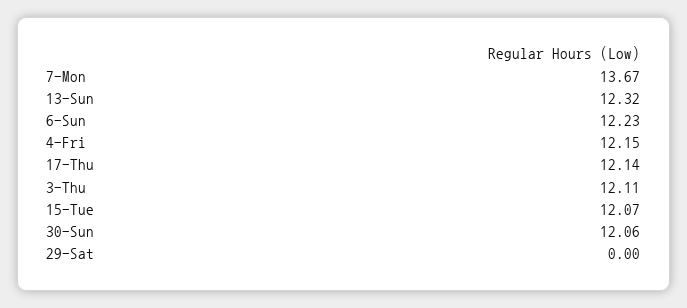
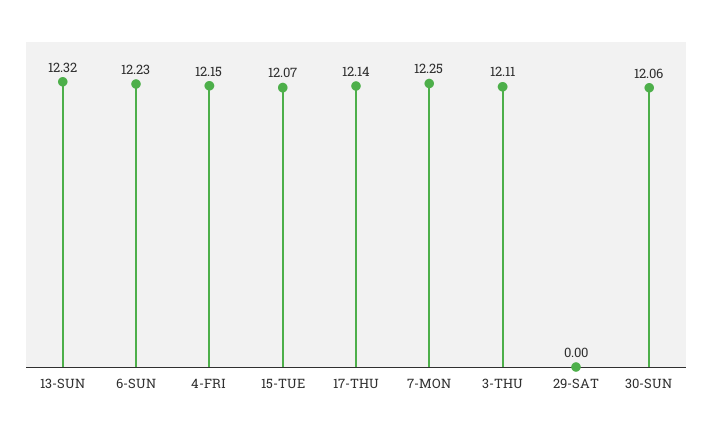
  {
-   "7-Mon": 13.67,
+   "7-Mon": 12.25,
    "13-Sun": 12.32,
    "6-Sun": 12.23,
    "4-Fri": 12.15,
    "17-Thu": 12.14,
    "3-Thu": 12.11,
    "15-Tue": 12.07,
    "30-Sun": 12.06,
    "29-Sat": 0
  }

